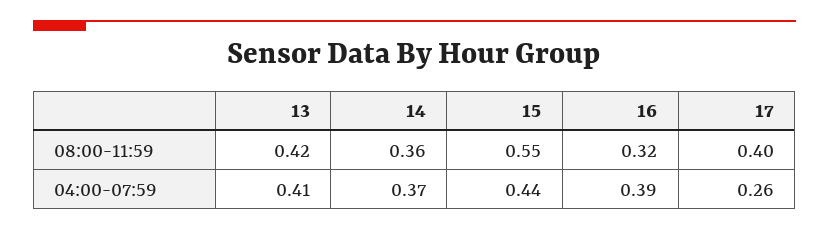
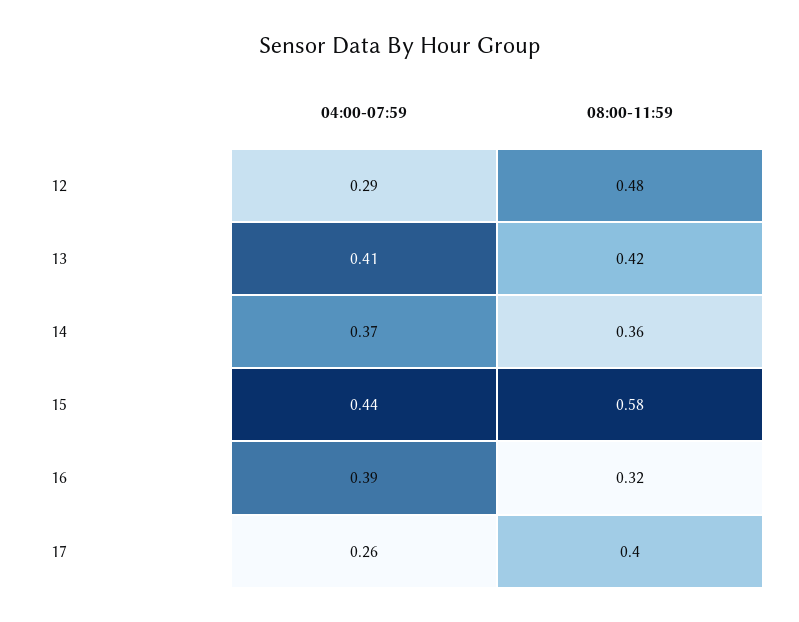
  {
    "13": {
      "08:00-11:59": 0.42,
      "04:00-07:59": 0.41
    },
    "14": {
      "08:00-11:59": 0.36,
      "04:00-07:59": 0.37
    },
    "15": {
-     "08:00-11:59": 0.55,
+     "08:00-11:59": 0.58,
      "04:00-07:59": 0.44
    },
    "16": {
      "08:00-11:59": 0.32,
      "04:00-07:59": 0.39
    },
    "17": {
      "08:00-11:59": 0.4,
      "04:00-07:59": 0.26
-   }
+   },
+   "12": {
+     "04:00-07:59": 0.29,
+     "08:00-11:59": 0.48
+   }
  }

